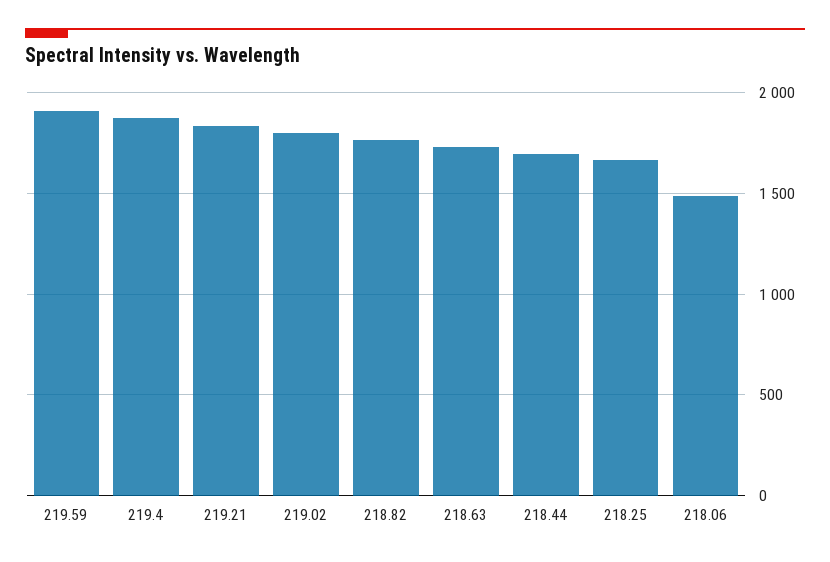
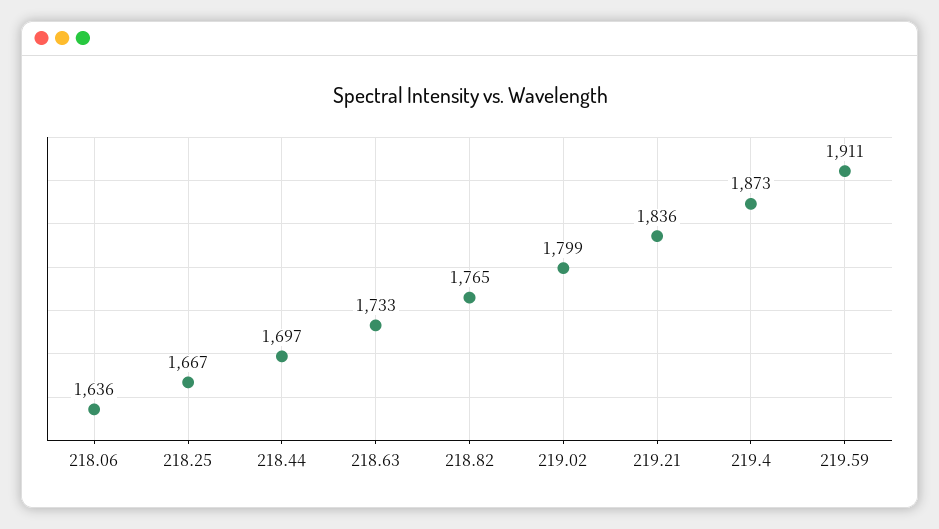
  {
    "219.59": 1911,
    "219.4": 1873,
    "219.21": 1836,
    "219.02": 1799,
    "218.82": 1765,
    "218.63": 1733,
    "218.44": 1697,
    "218.25": 1667,
-   "218.06": 1500
+   "218.06": 1636
  }

